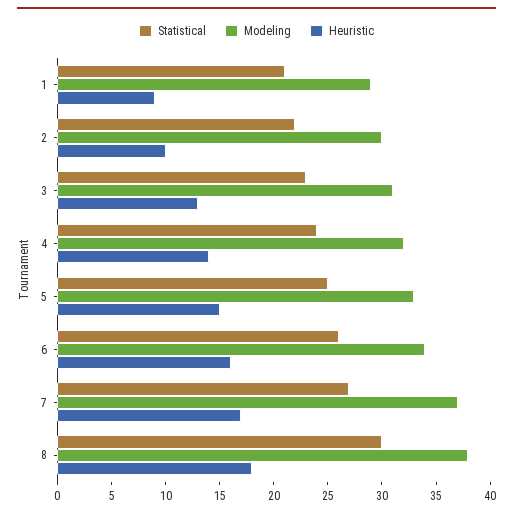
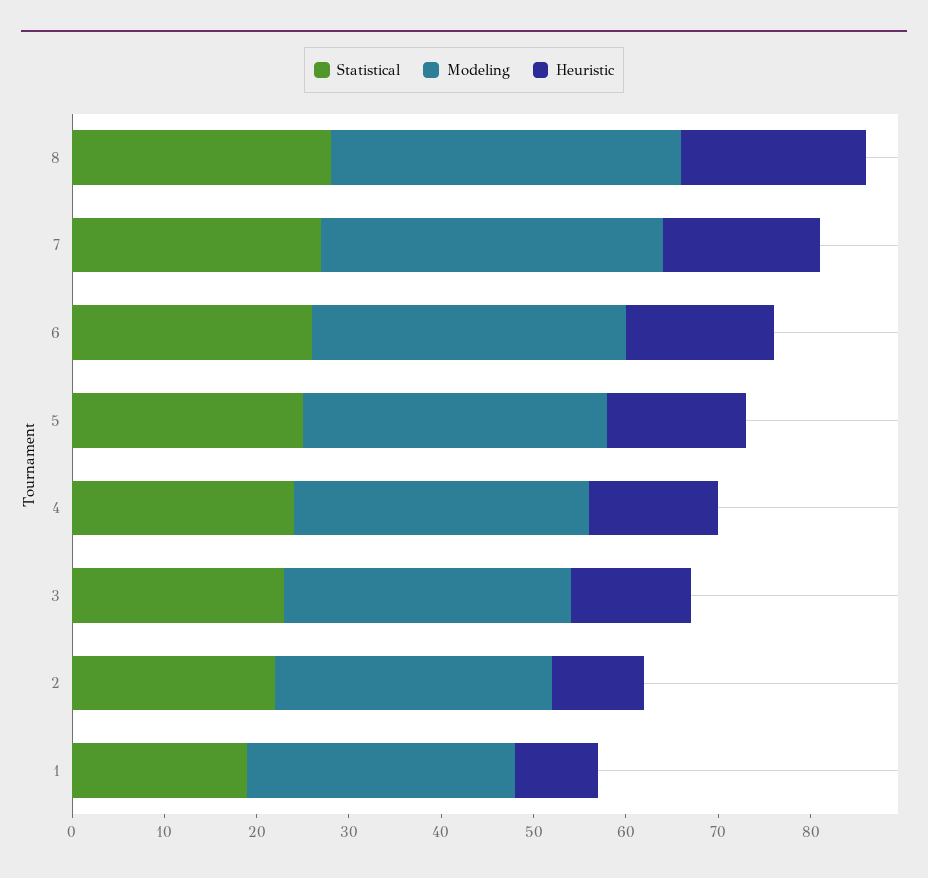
  {
    "Statistical": {
-     "1": 21,
+     "1": 19,
      "2": 22,
      "3": 23,
      "4": 24,
      "5": 25,
      "6": 26,
      "7": 27,
-     "8": 30
+     "8": 28
    },
    "Modeling": {
      "1": 29,
      "2": 30,
      "3": 31,
      "4": 32,
      "5": 33,
      "6": 34,
      "7": 37,
      "8": 38
    },
    "Heuristic": {
      "1": 9,
      "2": 10,
      "3": 13,
      "4": 14,
      "5": 15,
      "6": 16,
      "7": 17,
-     "8": 18
+     "8": 20
    }
  }

